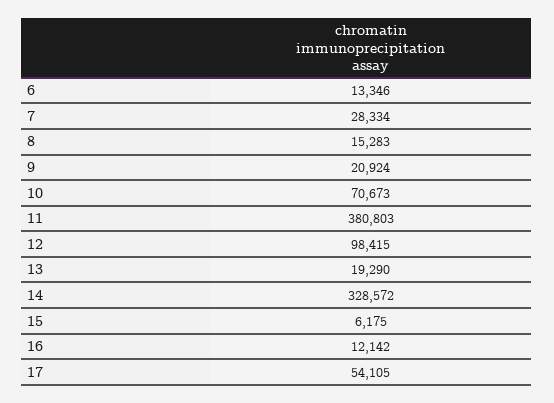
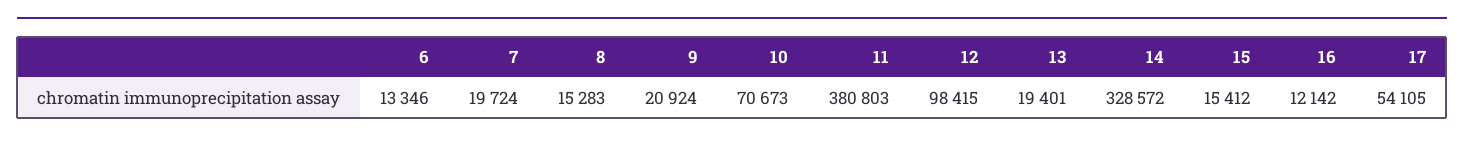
  {
    "6": 13346,
-   "7": 28334,
+   "7": 19724,
    "8": 15283,
    "9": 20924,
    "10": 70673,
    "11": 380803,
    "12": 98415,
-   "13": 19290,
+   "13": 19401,
    "14": 328572,
-   "15": 6175,
+   "15": 15412,
    "16": 12142,
    "17": 54105
  }

